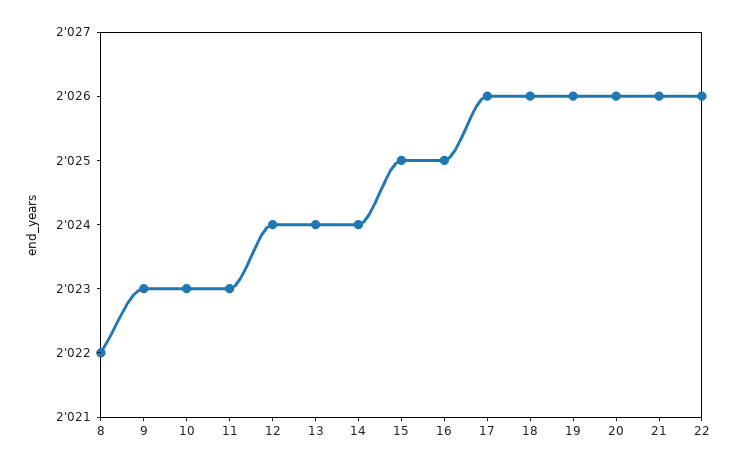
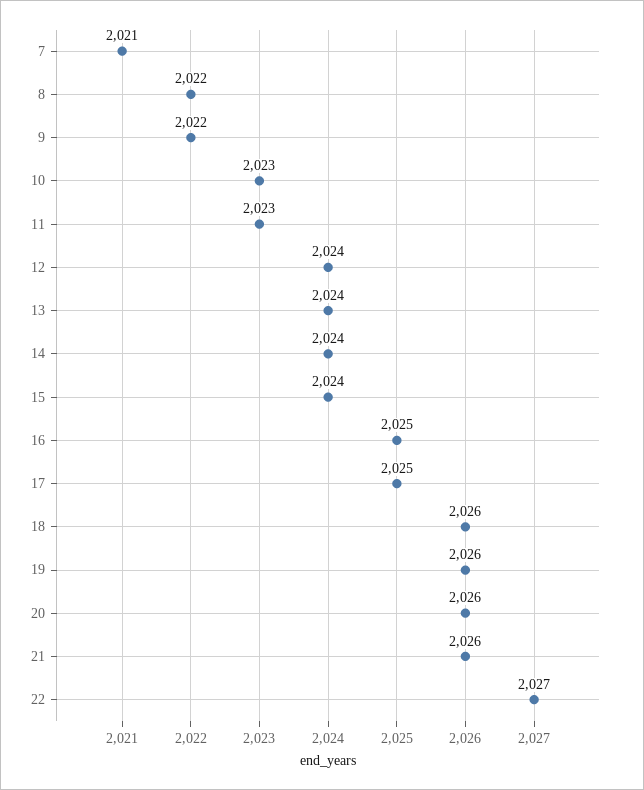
  {
    "8": 2022,
-   "9": 2023,
+   "9": 2022,
    "10": 2023,
    "11": 2023,
    "12": 2024,
    "13": 2024,
    "14": 2024,
-   "15": 2025,
+   "15": 2024,
    "16": 2025,
-   "17": 2026,
+   "17": 2025,
    "18": 2026,
    "19": 2026,
    "20": 2026,
    "21": 2026,
-   "22": 2026
+   "22": 2027,
+   "7": 2021
  }

